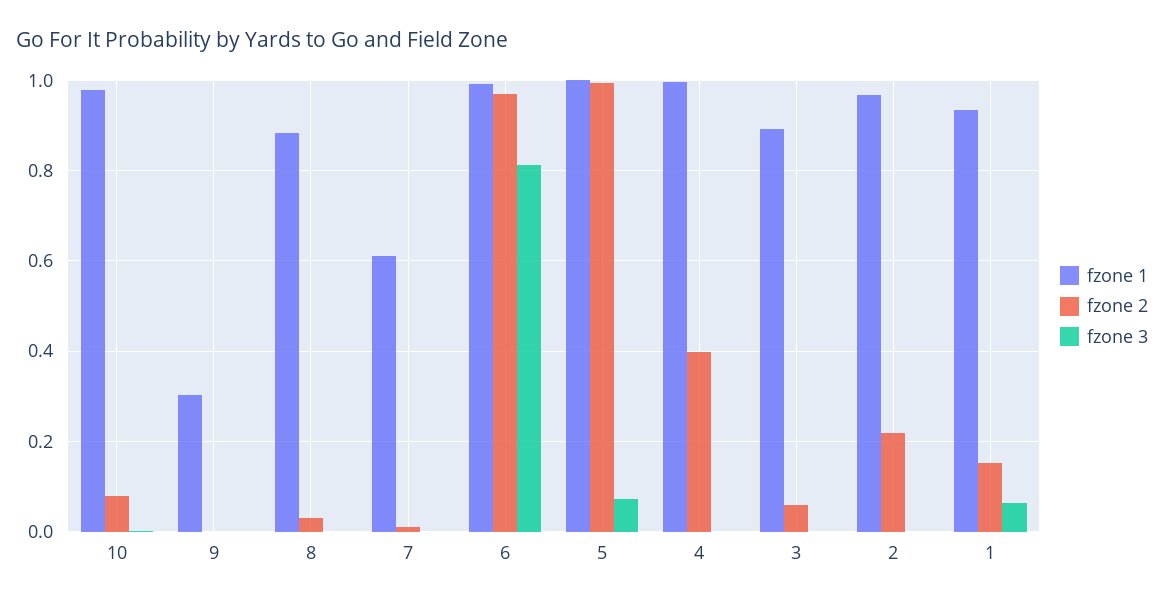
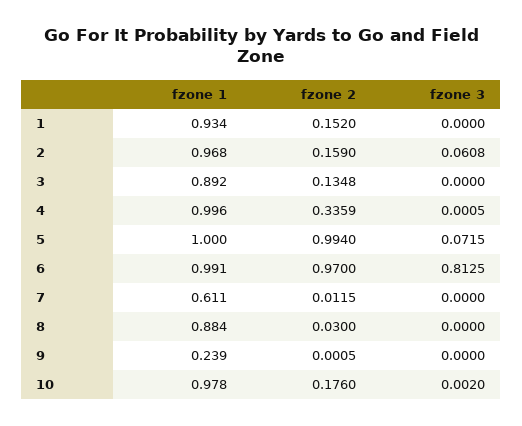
  {
    "fzone 1": {
      "10": 0.978,
-     "9": 0.3,
+     "9": 0.239,
      "8": 0.884,
      "7": 0.611,
      "6": 0.991,
      "5": 1,
      "4": 0.996,
      "3": 0.892,
      "2": 0.968,
      "1": 0.934
    },
    "fzone 2": {
-     "10": 0.08,
+     "10": 0.176,
      "9": 0.0005,
      "8": 0.03,
      "7": 0.0115,
      "6": 0.97,
      "5": 0.994,
-     "4": 0.4,
+     "4": 0.3359,
-     "3": 0.06,
+     "3": 0.1348,
-     "2": 0.22,
+     "2": 0.159,
      "1": 0.152
    },
    "fzone 3": {
      "10": 0.002,
      "9": 0,
      "8": 0,
      "7": 0,
      "6": 0.8125,
      "5": 0.0715,
      "4": 0.0005,
      "3": 0,
-     "2": 0,
+     "2": 0.0608,
-     "1": 0.06
+     "1": 0
    }
  }

